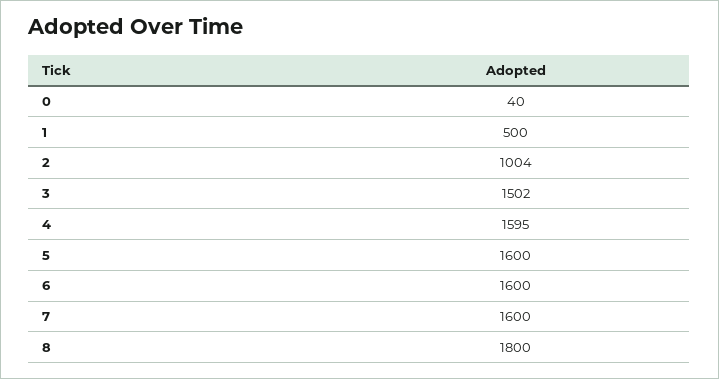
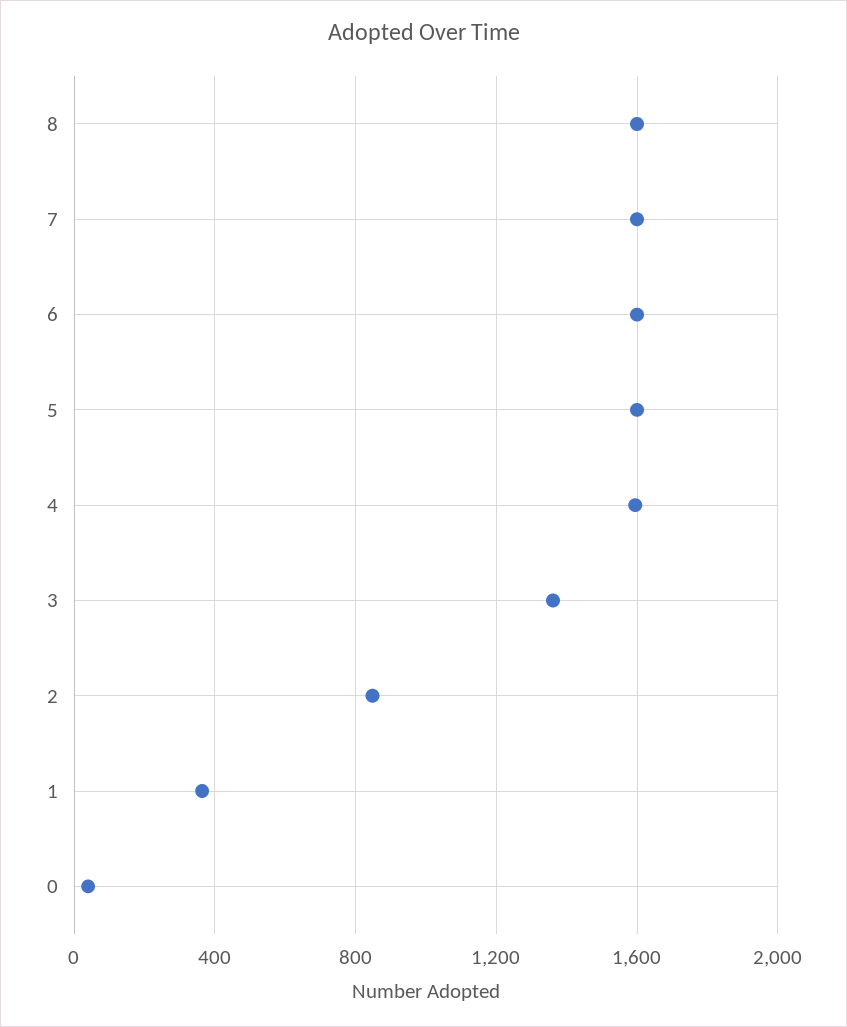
  {
    "0": 40,
-   "1": 500,
+   "1": 350,
-   "2": 1004,
+   "2": 850,
-   "3": 1502,
+   "3": 1350,
    "4": 1595,
    "5": 1600,
    "6": 1600,
    "7": 1600,
-   "8": 1800
+   "8": 1600
  }

